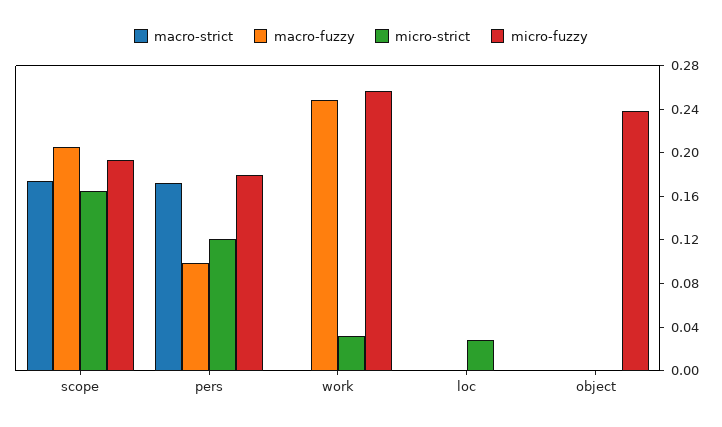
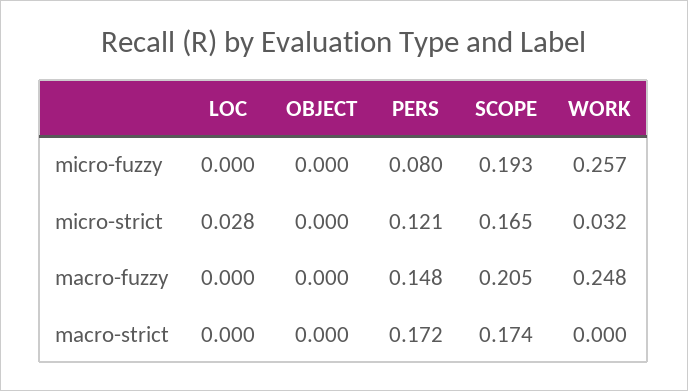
  {
    "macro-strict": {
      "scope": 0.174,
      "pers": 0.172,
      "work": 0,
      "loc": 0,
      "object": 0
    },
    "macro-fuzzy": {
      "scope": 0.205,
-     "pers": 0.1,
+     "pers": 0.148,
      "work": 0.248,
      "loc": 0,
      "object": 0
    },
    "micro-strict": {
      "scope": 0.165,
      "pers": 0.121,
      "work": 0.032,
      "loc": 0.028,
      "object": 0
    },
    "micro-fuzzy": {
      "scope": 0.193,
-     "pers": 0.18,
+     "pers": 0.08,
      "work": 0.257,
      "loc": 0,
-     "object": 0.24
+     "object": 0
    }
  }

